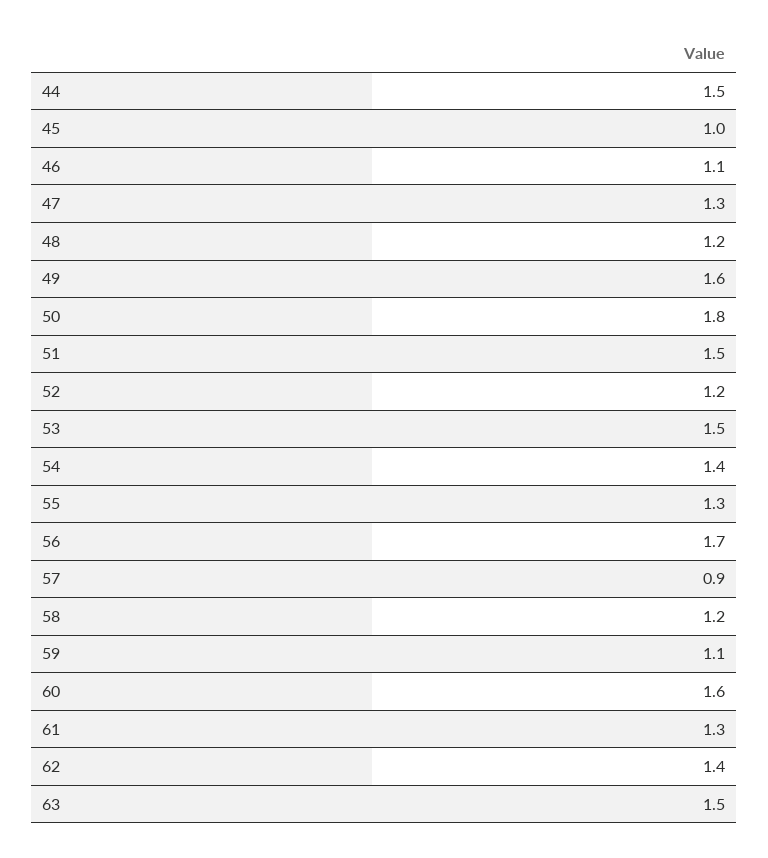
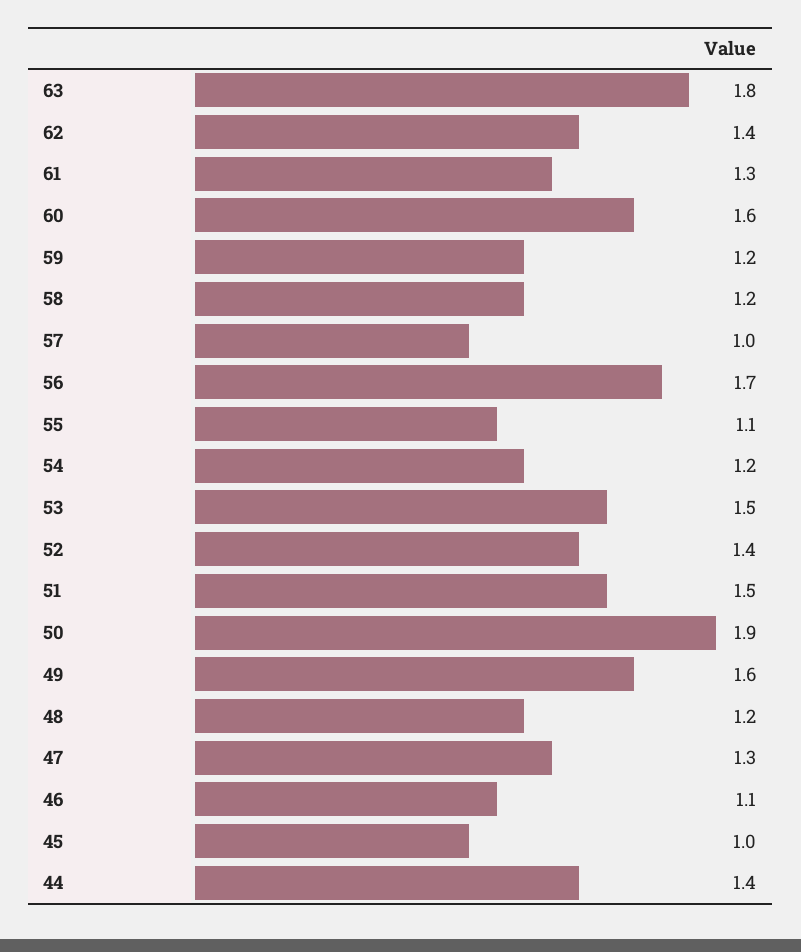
  {
-   "44": 1.5,
+   "44": 1.4,
    "45": 1,
    "46": 1.1,
    "47": 1.3,
    "48": 1.2,
    "49": 1.6,
-   "50": 1.8,
+   "50": 1.9,
    "51": 1.5,
-   "52": 1.2,
+   "52": 1.4,
    "53": 1.5,
-   "54": 1.4,
+   "54": 1.2,
-   "55": 1.3,
+   "55": 1.1,
    "56": 1.7,
-   "57": 0.9,
+   "57": 1,
    "58": 1.2,
-   "59": 1.1,
+   "59": 1.2,
    "60": 1.6,
    "61": 1.3,
    "62": 1.4,
-   "63": 1.5
+   "63": 1.8
  }

